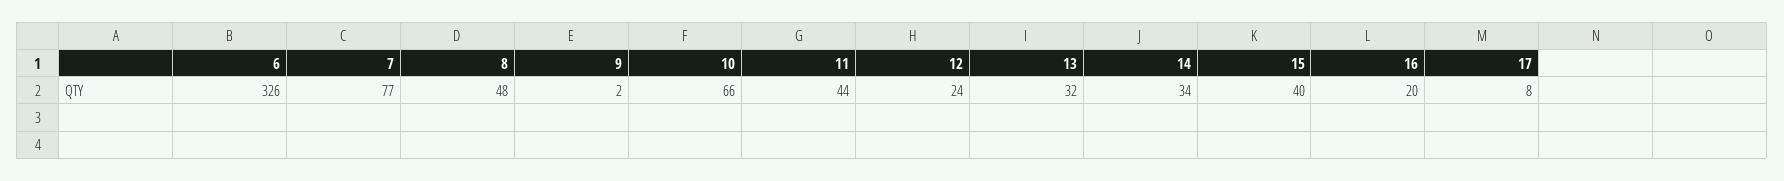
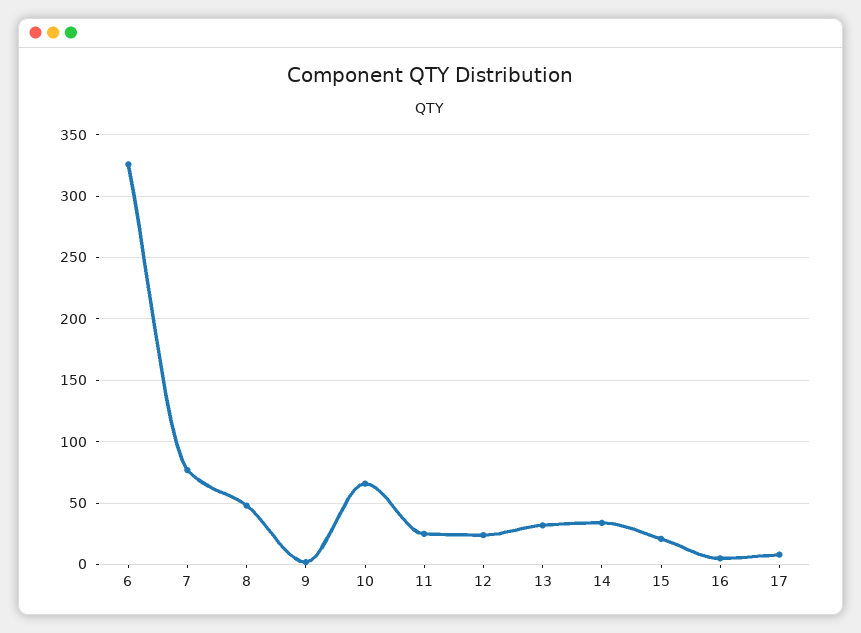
  {
    "6": 326,
    "7": 77,
    "8": 48,
    "9": 2,
    "10": 66,
-   "11": 44,
+   "11": 25,
    "12": 24,
    "13": 32,
    "14": 34,
-   "15": 40,
+   "15": 20,
-   "16": 20,
+   "16": 5,
    "17": 8
  }

